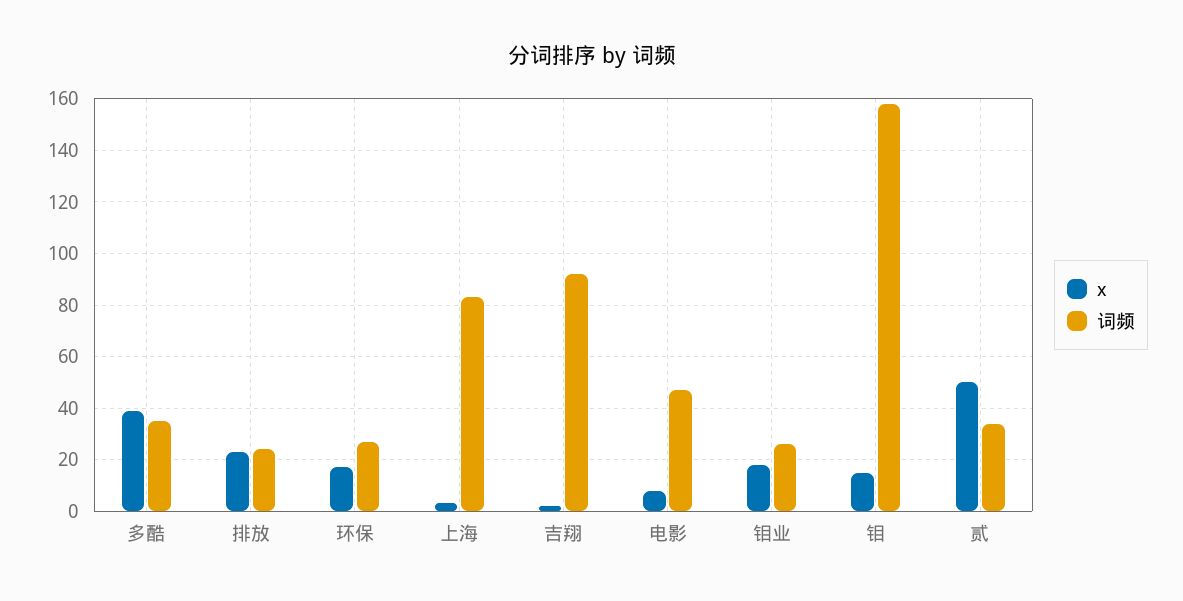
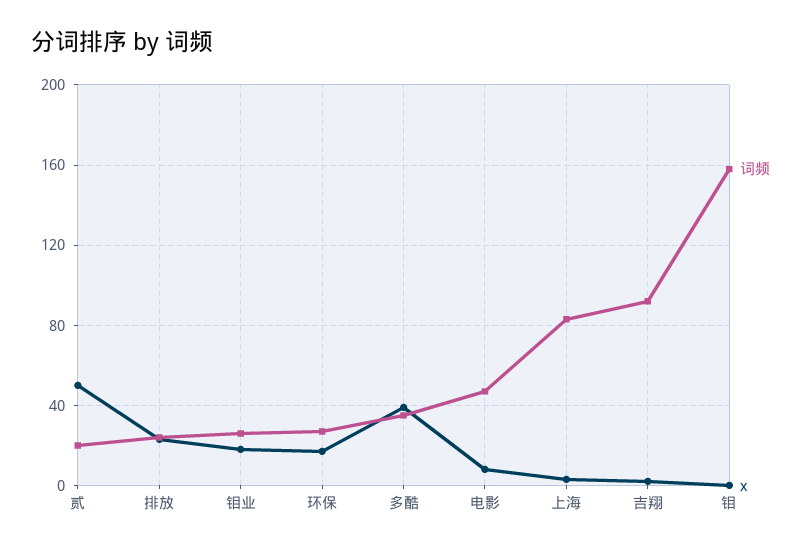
  {
    "x": {
      "多酷": 40,
      "排放": 25,
      "环保": 15,
      "上海": 5,
      "吉翔": 0,
      "电影": 10,
      "钼业": 20,
-     "钼": 15,
+     "钼": 0,
      "贰": 50
    },
    "词频": {
      "多酷": 35,
      "排放": 25,
      "环保": 25,
      "上海": 85,
      "吉翔": 90,
      "电影": 45,
      "钼业": 25,
      "钼": 160,
-     "贰": 35
+     "贰": 20
    }
  }

